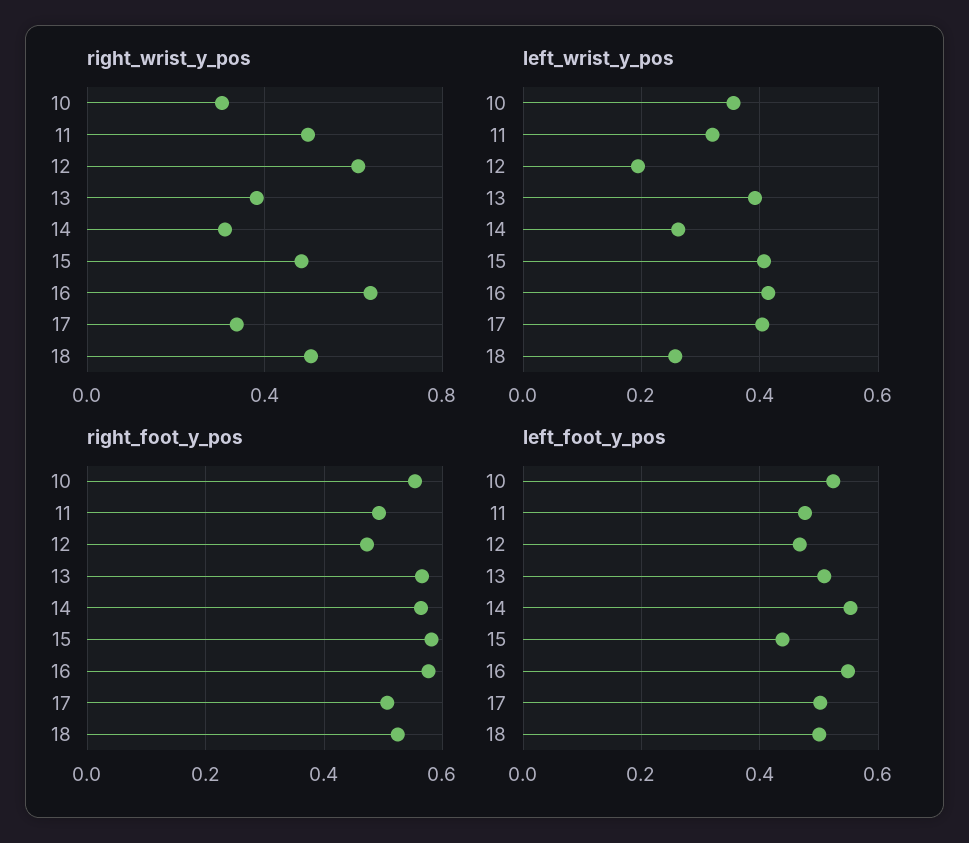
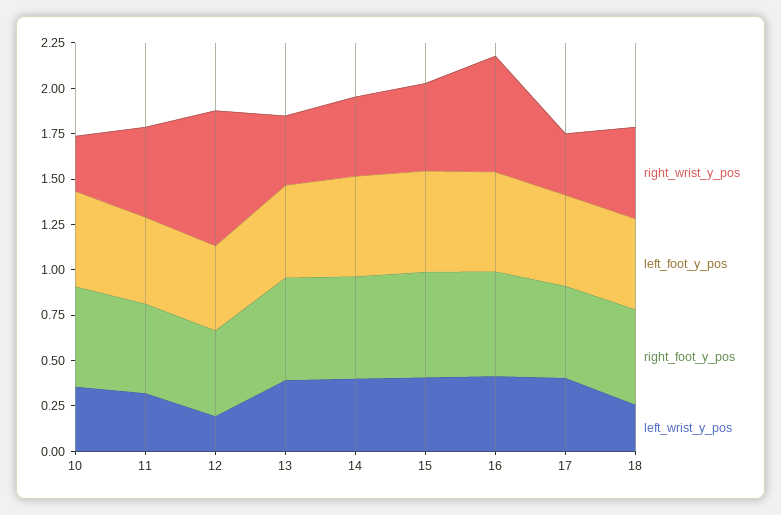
  {
    "right_wrist_y_pos": {
      "10": 0.3,
      "11": 0.5,
-     "12": 0.6,
+     "12": 0.75,
      "13": 0.4,
-     "14": 0.3,
+     "14": 0.45,
      "15": 0.5,
      "16": 0.65,
      "17": 0.35,
      "18": 0.5
    },
    "left_wrist_y_pos": {
      "10": 0.36,
      "11": 0.32,
      "12": 0.2,
      "13": 0.4,
-     "14": 0.26,
+     "14": 0.4,
      "15": 0.4,
      "16": 0.42,
      "17": 0.4,
      "18": 0.26
    },
    "right_foot_y_pos": {
      "10": 0.56,
      "11": 0.5,
      "12": 0.48,
      "13": 0.56,
      "14": 0.56,
      "15": 0.58,
      "16": 0.58,
      "17": 0.5,
      "18": 0.52
    },
    "left_foot_y_pos": {
      "10": 0.52,
      "11": 0.48,
      "12": 0.46,
      "13": 0.5,
      "14": 0.56,
-     "15": 0.44,
+     "15": 0.55,
      "16": 0.54,
      "17": 0.5,
      "18": 0.5
    }
  }

